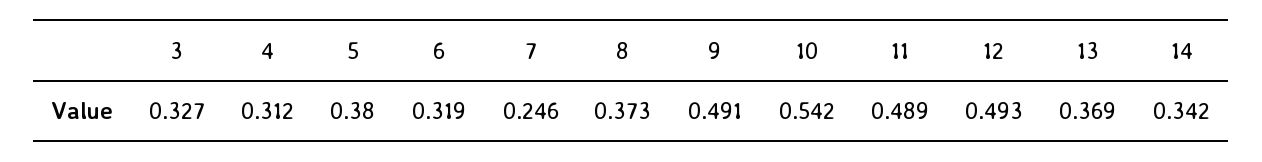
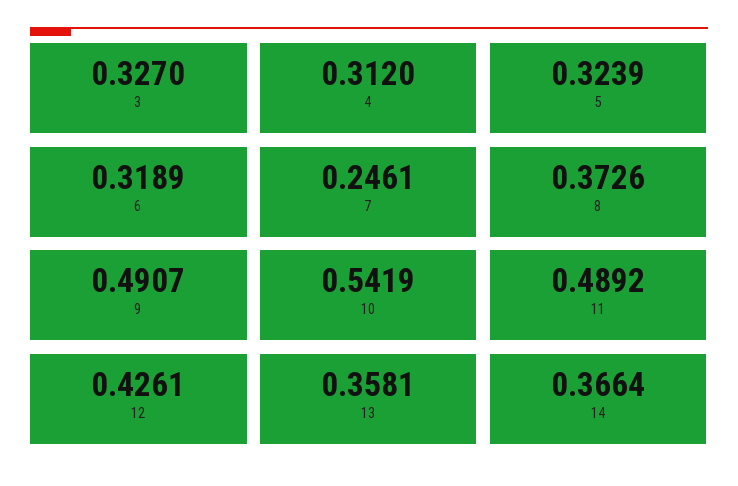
  {
    "3": 0.327,
    "4": 0.312,
-   "5": 0.38,
+   "5": 0.3239,
    "6": 0.3189,
    "7": 0.2461,
    "8": 0.3726,
    "9": 0.4907,
    "10": 0.5419,
    "11": 0.4892,
-   "12": 0.493,
+   "12": 0.4261,
-   "13": 0.369,
+   "13": 0.3581,
-   "14": 0.342
+   "14": 0.3664
  }

